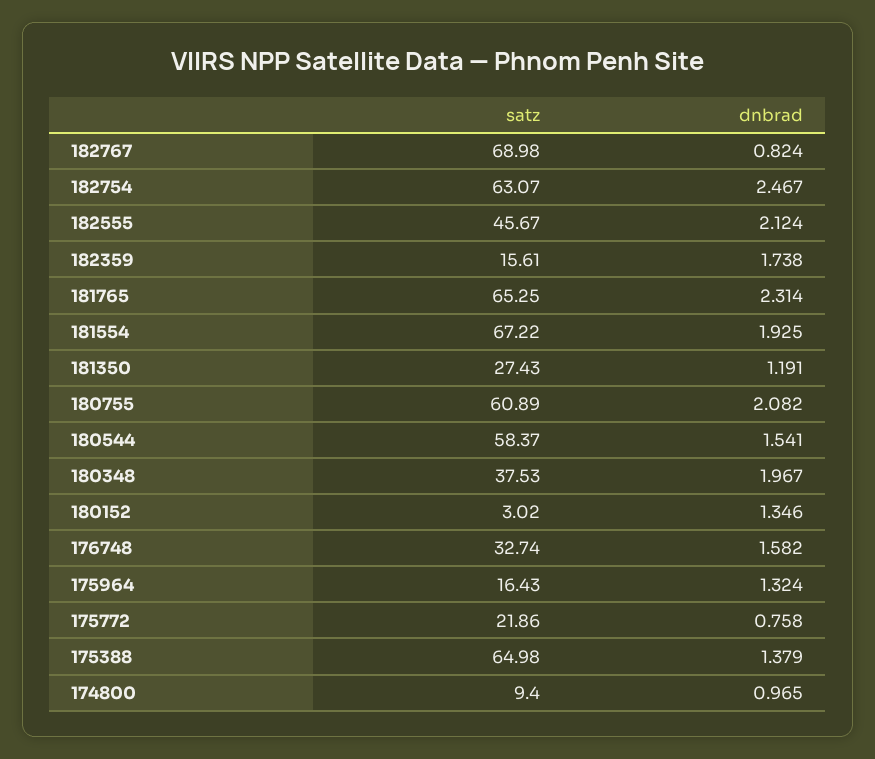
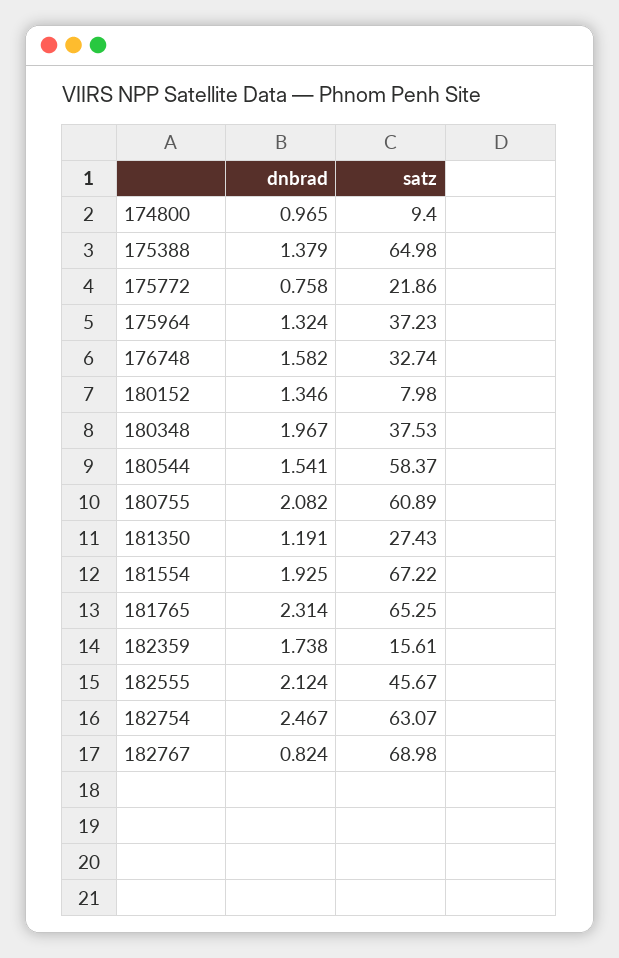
  {
    "satz": {
      "182767": 68.98,
      "182754": 63.07,
      "182555": 45.67,
      "182359": 15.61,
      "181765": 65.25,
      "181554": 67.22,
      "181350": 27.43,
      "180755": 60.89,
      "180544": 58.37,
      "180348": 37.53,
-     "180152": 3.02,
+     "180152": 7.98,
      "176748": 32.74,
-     "175964": 16.43,
+     "175964": 37.23,
      "175772": 21.86,
      "175388": 64.98,
      "174800": 9.4
    },
    "dnbrad": {
      "182767": 0.824,
      "182754": 2.467,
      "182555": 2.124,
      "182359": 1.738,
      "181765": 2.314,
      "181554": 1.925,
      "181350": 1.191,
      "180755": 2.082,
      "180544": 1.541,
      "180348": 1.967,
      "180152": 1.346,
      "176748": 1.582,
      "175964": 1.324,
      "175772": 0.758,
      "175388": 1.379,
      "174800": 0.965
    }
  }

